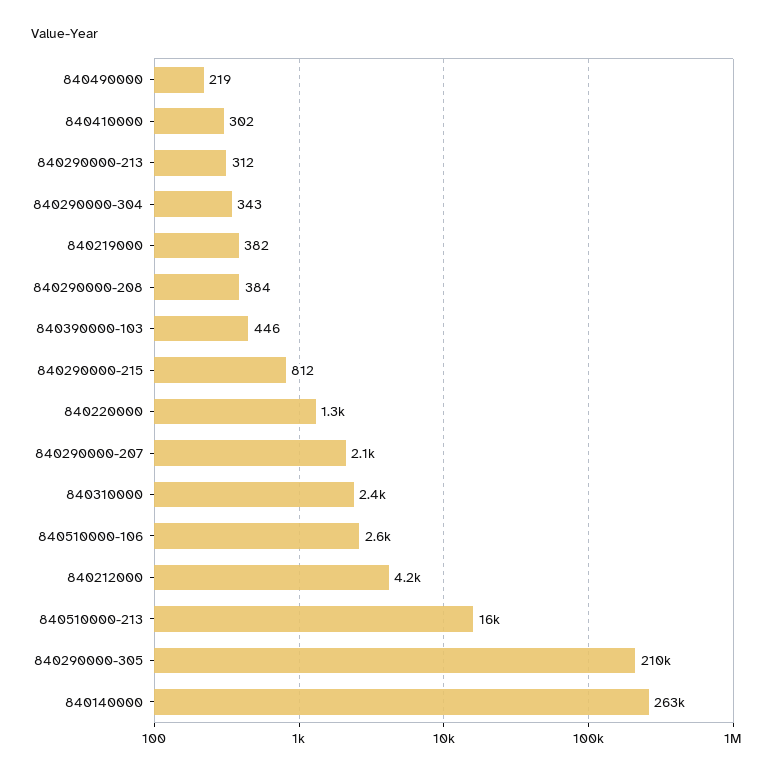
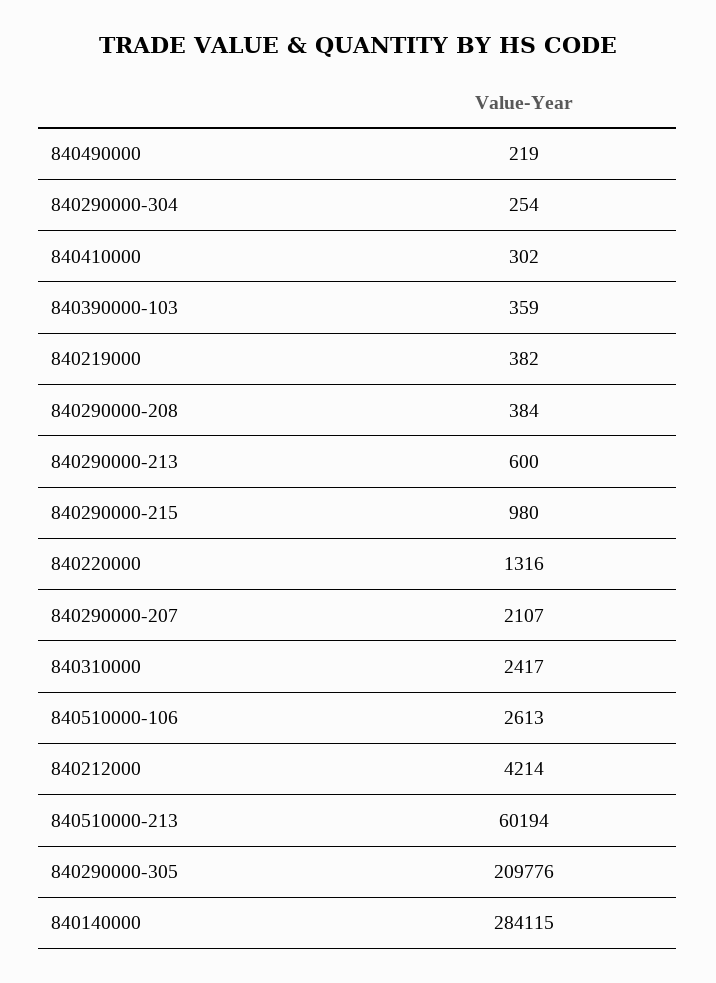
  {
    "840490000": 219,
    "840410000": 302,
-   "840290000-213": 312,
+   "840290000-213": 600,
-   "840290000-304": 343,
+   "840290000-304": 254,
    "840219000": 382,
    "840290000-208": 384,
-   "840390000-103": 446,
+   "840390000-103": 359,
-   "840290000-215": 812,
+   "840290000-215": 980,
    "840220000": 1316,
    "840290000-207": 2107,
    "840310000": 2417,
    "840510000-106": 2613,
    "840212000": 4214,
-   "840510000-213": 16000,
+   "840510000-213": 60194,
    "840290000-305": 209776,
-   "840140000": 263000
+   "840140000": 284115
  }

